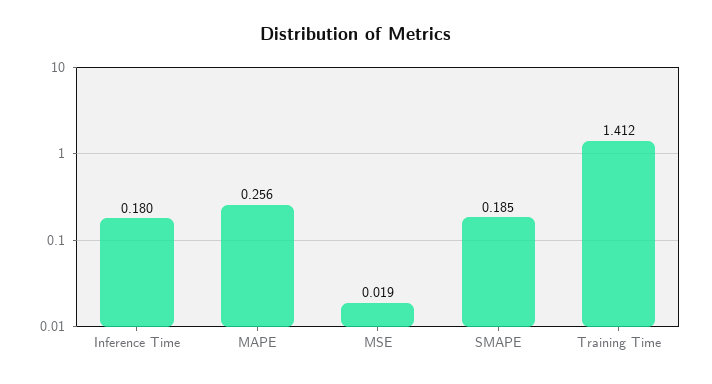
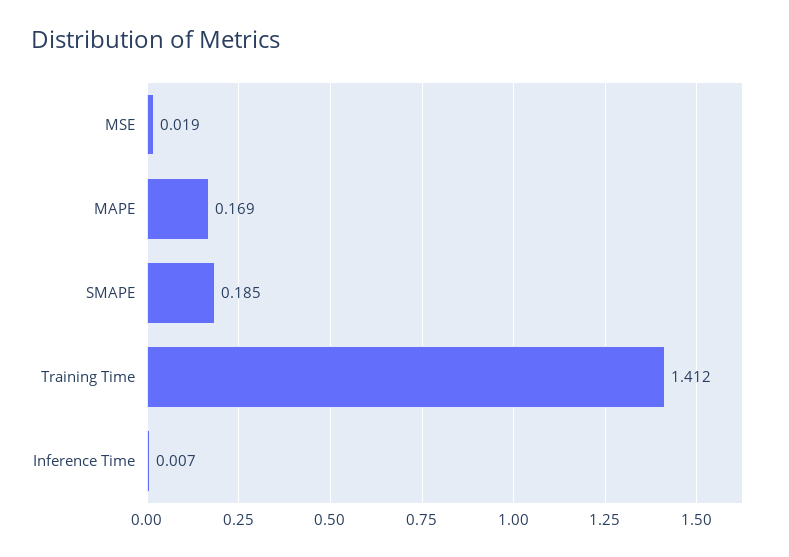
  {
-   "Inference Time": 0.18,
+   "Inference Time": 0.007,
-   "MAPE": 0.256,
+   "MAPE": 0.169,
    "MSE": 0.019,
    "SMAPE": 0.185,
    "Training Time": 1.412
  }

